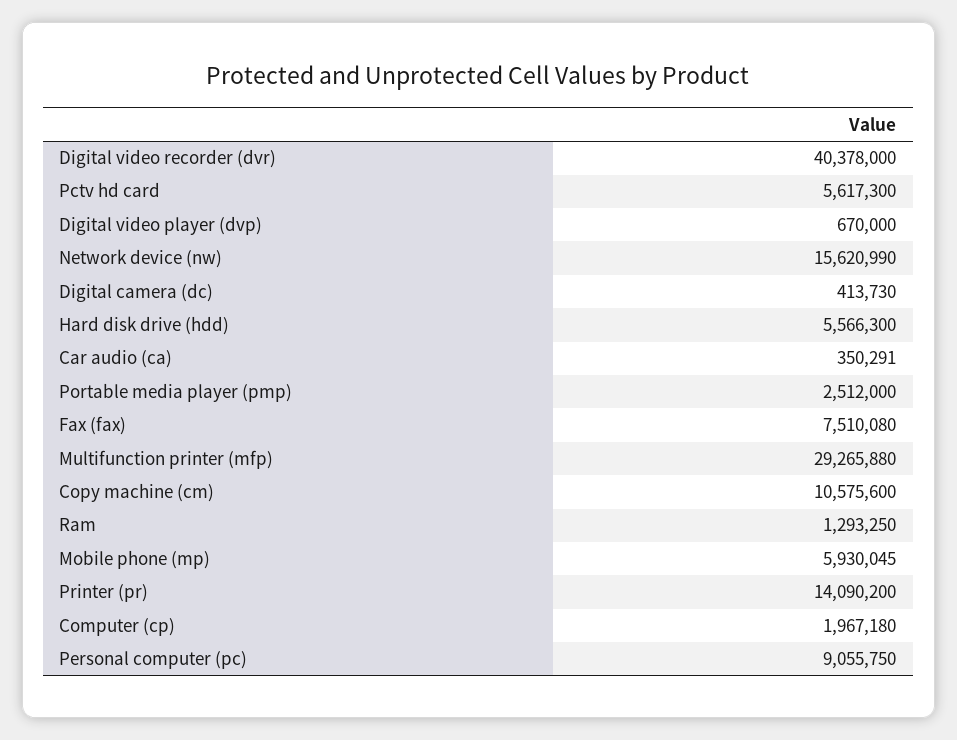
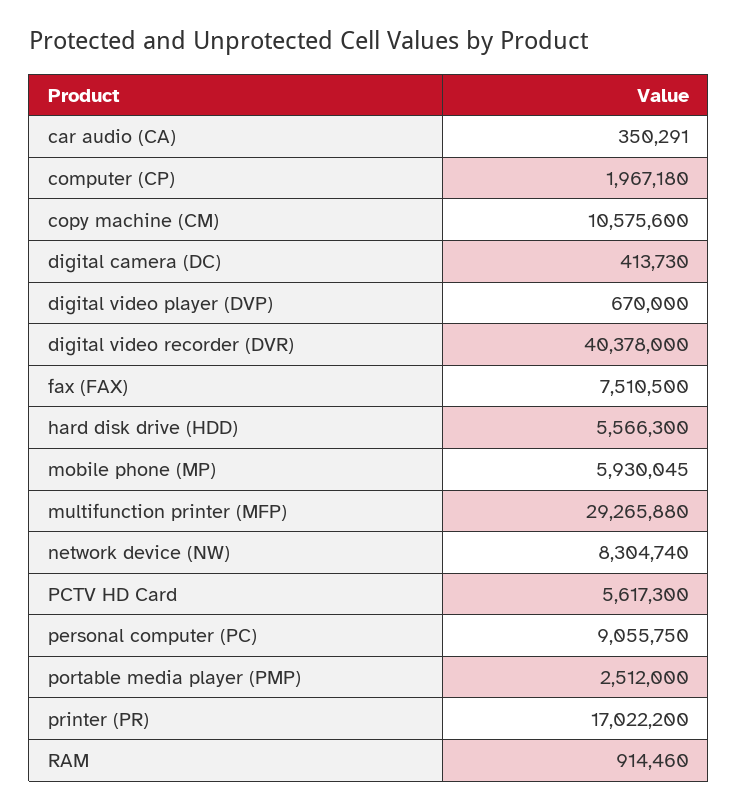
  {
    "Digital video recorder (dvr)": 40378000,
    "Pctv hd card": 5617300,
    "Digital video player (dvp)": 670000,
-   "Network device (nw)": 15620990,
+   "Network device (nw)": 8304740,
    "Digital camera (dc)": 413730,
    "Hard disk drive (hdd)": 5566300,
    "Car audio (ca)": 350291,
    "Portable media player (pmp)": 2512000,
-   "Fax (fax)": 7510080,
+   "Fax (fax)": 7510500,
    "Multifunction printer (mfp)": 29265880,
    "Copy machine (cm)": 10575600,
-   "Ram": 1293250,
+   "Ram": 914460,
    "Mobile phone (mp)": 5930045,
-   "Printer (pr)": 14090200,
+   "Printer (pr)": 17022200,
    "Computer (cp)": 1967180,
    "Personal computer (pc)": 9055750
  }

